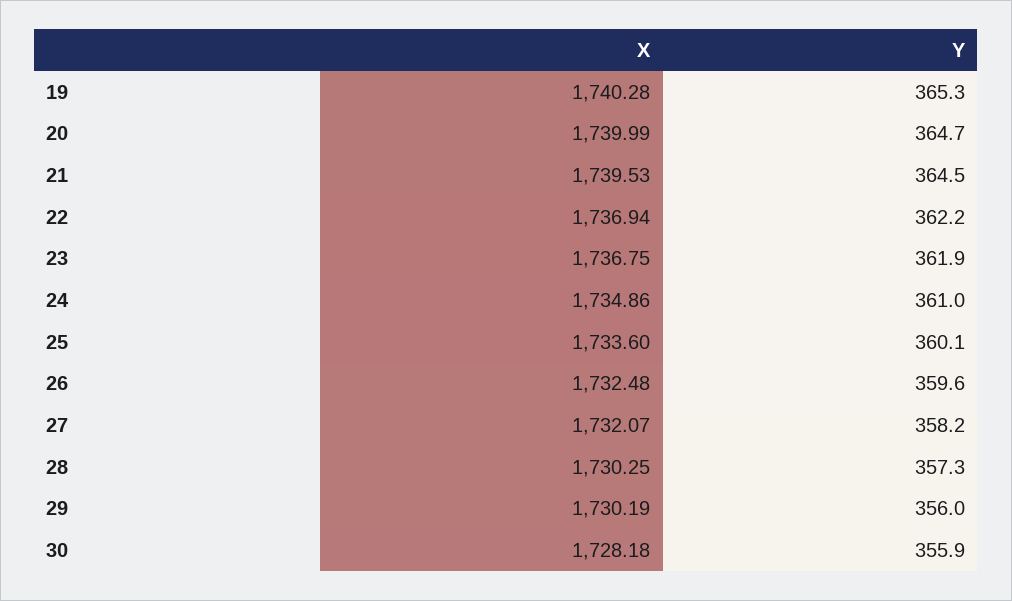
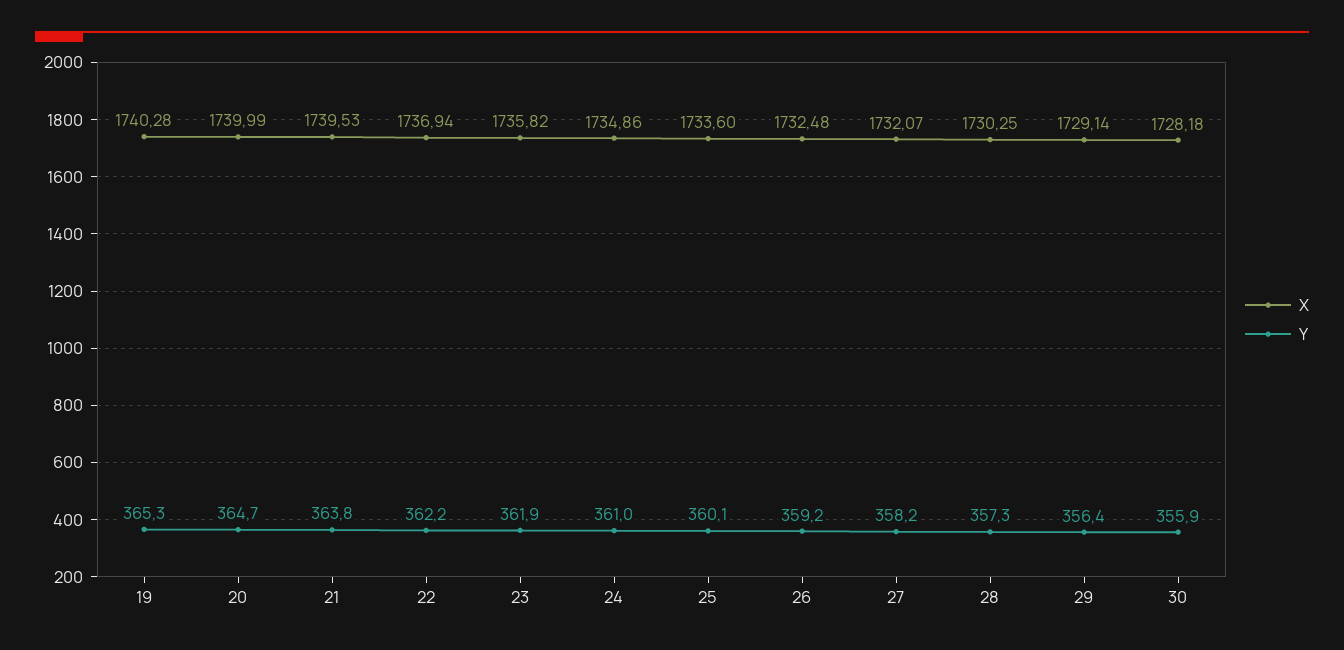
  {
    "X": {
      "19": 1740.28,
      "20": 1739.99,
      "21": 1739.53,
      "22": 1736.94,
-     "23": 1736.75,
+     "23": 1735.82,
      "24": 1734.86,
      "25": 1733.6,
      "26": 1732.48,
      "27": 1732.07,
      "28": 1730.25,
-     "29": 1730.19,
+     "29": 1729.14,
      "30": 1728.18
    },
    "Y": {
      "19": 365.3,
      "20": 364.7,
-     "21": 364.5,
+     "21": 363.8,
      "22": 362.2,
      "23": 361.9,
      "24": 361,
      "25": 360.1,
-     "26": 359.6,
+     "26": 359.2,
      "27": 358.2,
      "28": 357.3,
-     "29": 356,
+     "29": 356.4,
      "30": 355.9
    }
  }

